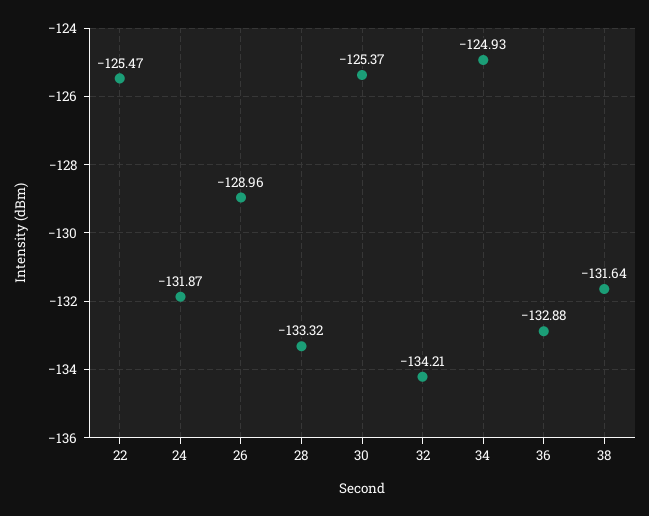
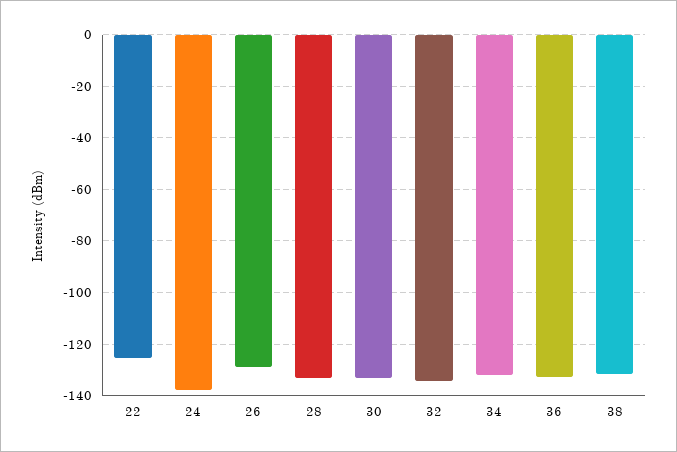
  {
    "22": -125.47,
-   "24": -131.87,
+   "24": -137.5,
    "26": -128.96,
    "28": -133.32,
-   "30": -125.37,
+   "30": -132.5,
    "32": -134.21,
-   "34": -124.93,
+   "34": -132.5,
    "36": -132.88,
    "38": -131.64
  }

